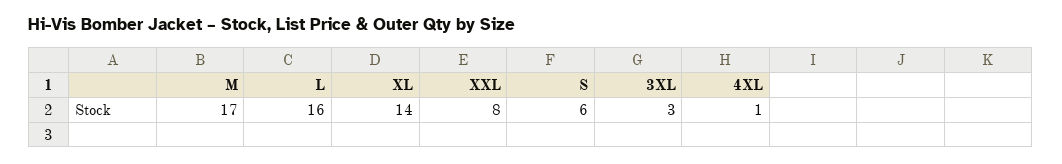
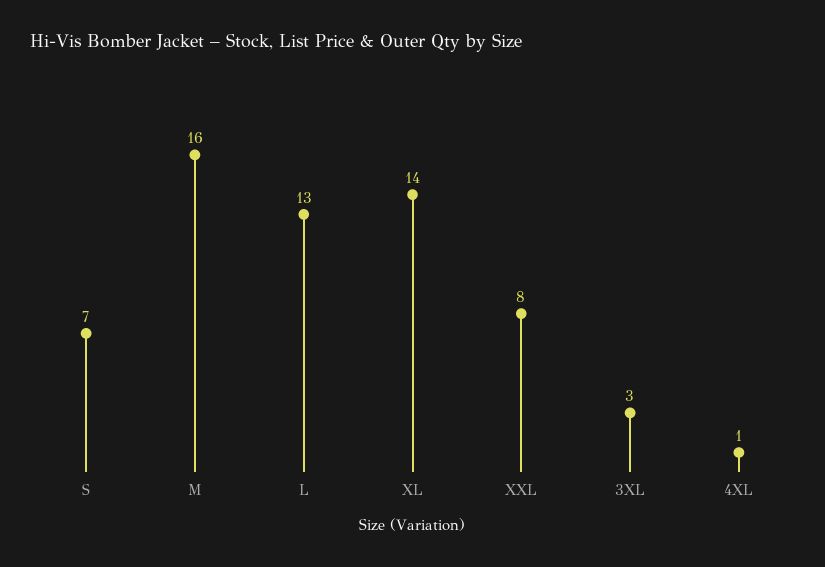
  {
-   "M": 17,
+   "M": 16,
-   "L": 16,
+   "L": 13,
    "XL": 14,
    "XXL": 8,
-   "S": 6,
+   "S": 7,
    "3XL": 3,
    "4XL": 1
  }

